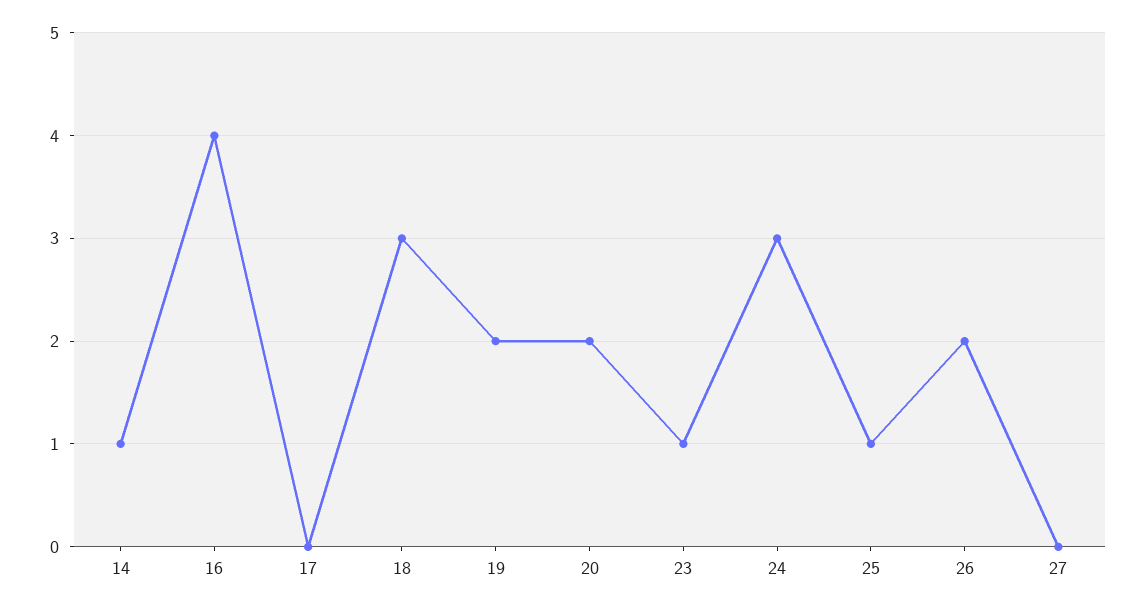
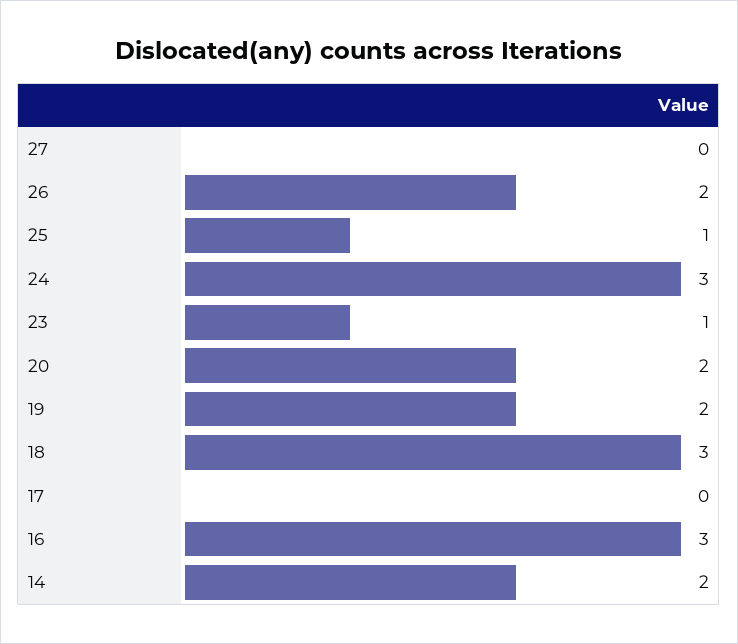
  {
-   "14": 1,
+   "14": 2,
-   "16": 4,
+   "16": 3,
    "17": 0,
    "18": 3,
    "19": 2,
    "20": 2,
    "23": 1,
    "24": 3,
    "25": 1,
    "26": 2,
    "27": 0
  }

